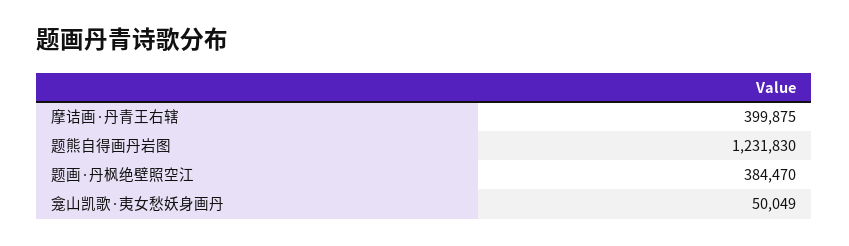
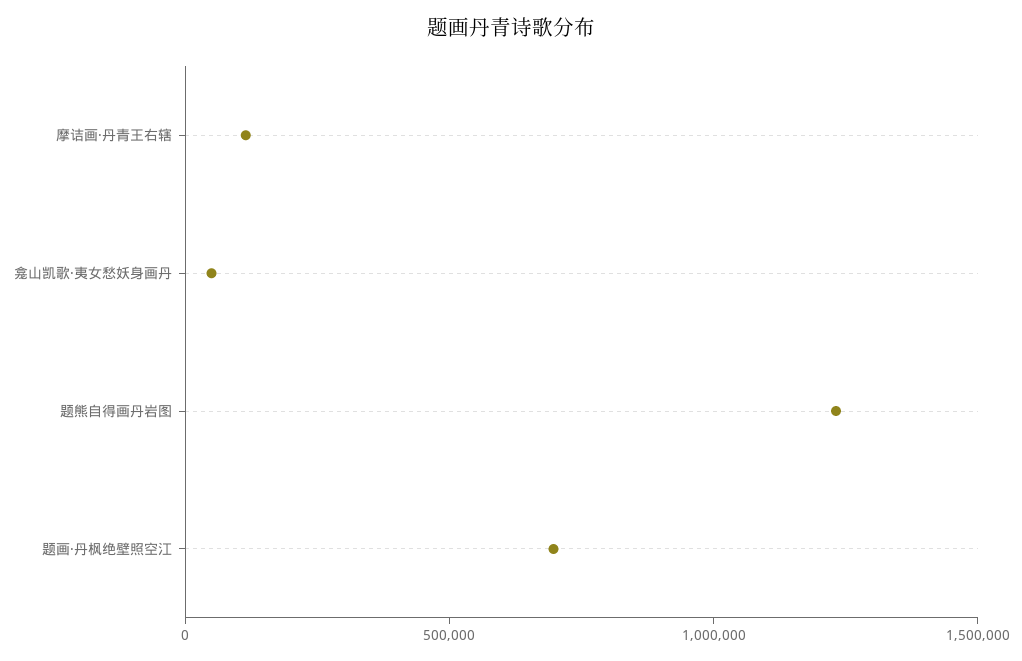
  {
-   "摩诘画·丹青王右辖": 399875,
+   "摩诘画·丹青王右辖": 100000,
    "题熊自得画丹岩图": 1231830,
-   "题画·丹枫绝壁照空江": 384470,
+   "题画·丹枫绝壁照空江": 700000,
    "龛山凯歌·夷女愁妖身画丹": 50049
  }

